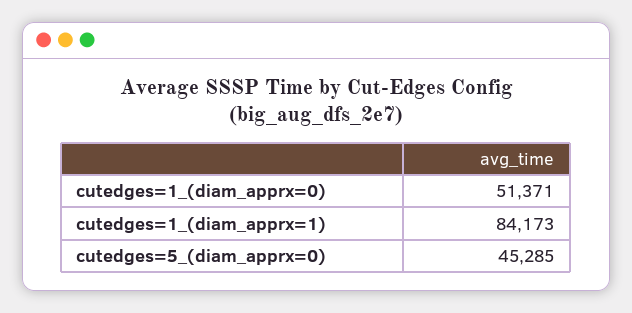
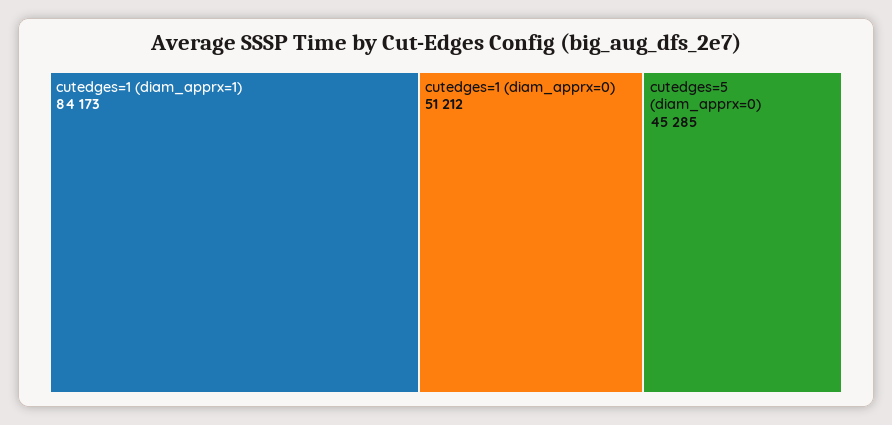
  {
-   "cutedges=1_(diam_apprx=0)": 51371,
+   "cutedges=1_(diam_apprx=0)": 51212,
    "cutedges=1_(diam_apprx=1)": 84173,
    "cutedges=5_(diam_apprx=0)": 45285
  }

